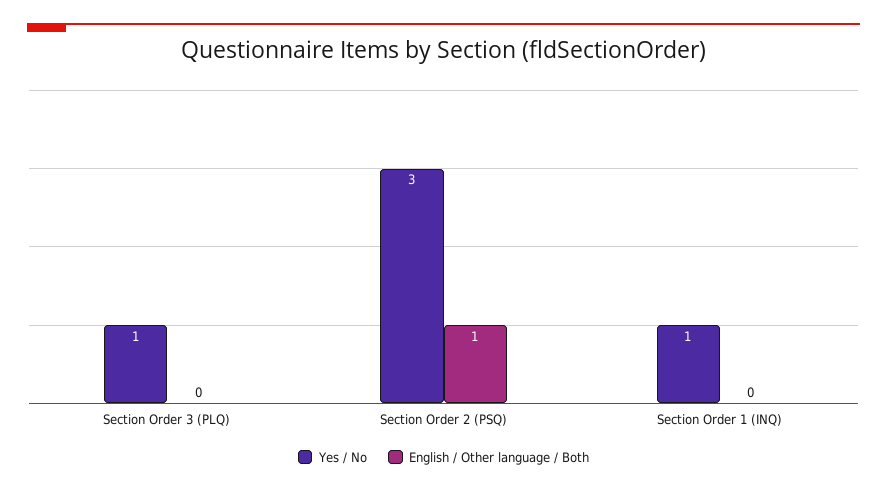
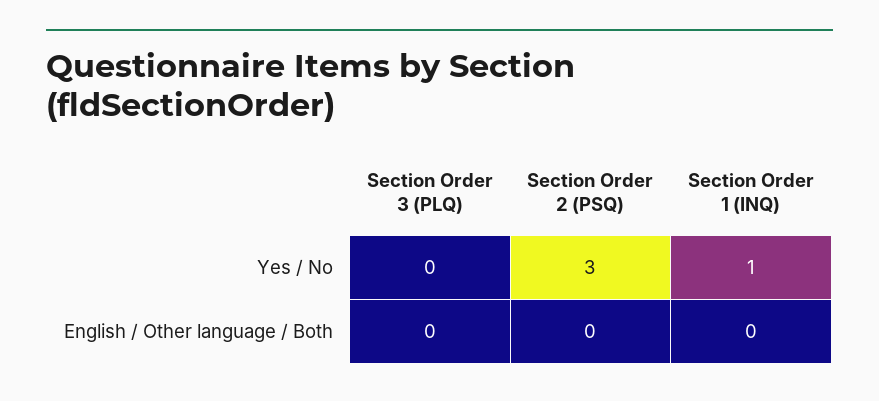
  {
    "Yes / No": {
-     "Section Order 3 (PLQ)": 1,
+     "Section Order 3 (PLQ)": 0,
      "Section Order 2 (PSQ)": 3,
      "Section Order 1 (INQ)": 1
    },
    "English / Other language / Both": {
      "Section Order 3 (PLQ)": 0,
-     "Section Order 2 (PSQ)": 1,
+     "Section Order 2 (PSQ)": 0,
      "Section Order 1 (INQ)": 0
    }
  }

